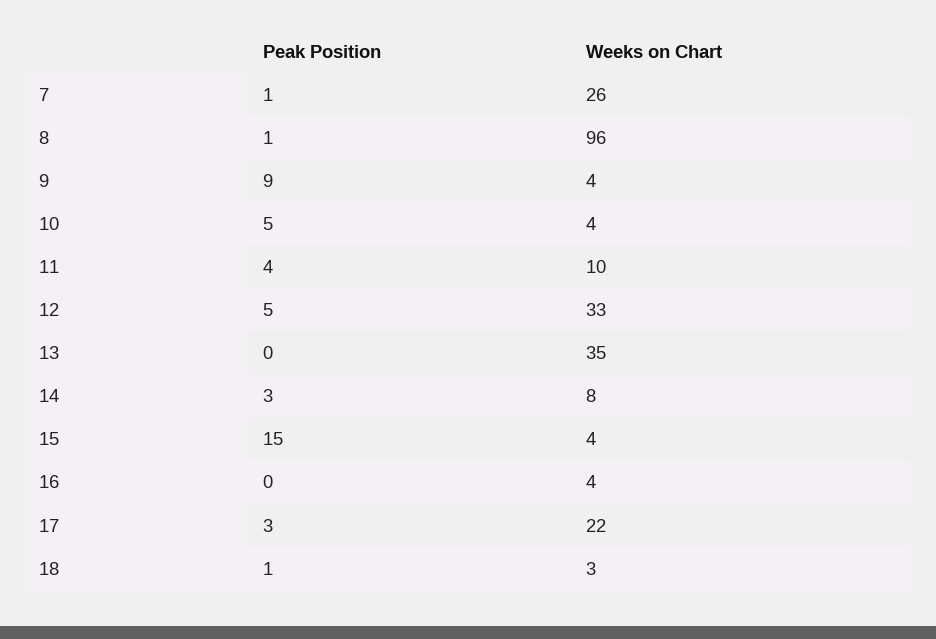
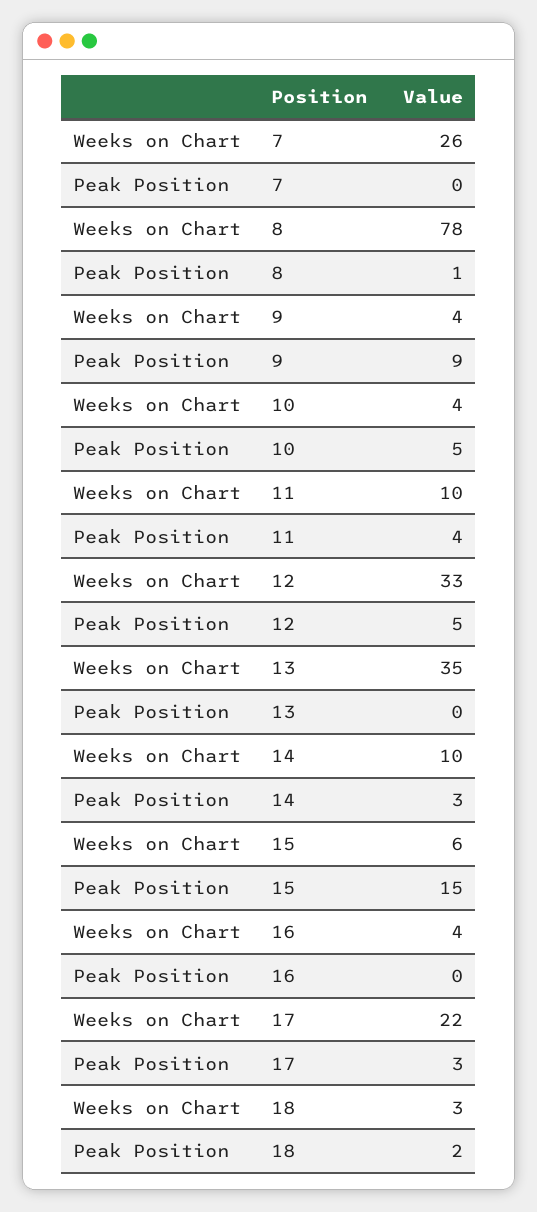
  {
    "Peak Position": {
-     "7": 1,
+     "7": 0,
      "8": 1,
      "9": 9,
      "10": 5,
      "11": 4,
      "12": 5,
      "13": 0,
      "14": 3,
      "15": 15,
      "16": 0,
      "17": 3,
-     "18": 1
+     "18": 2
    },
    "Weeks on Chart": {
      "7": 26,
-     "8": 96,
+     "8": 78,
      "9": 4,
      "10": 4,
      "11": 10,
      "12": 33,
      "13": 35,
-     "14": 8,
+     "14": 10,
-     "15": 4,
+     "15": 6,
      "16": 4,
      "17": 22,
      "18": 3
    }
  }

